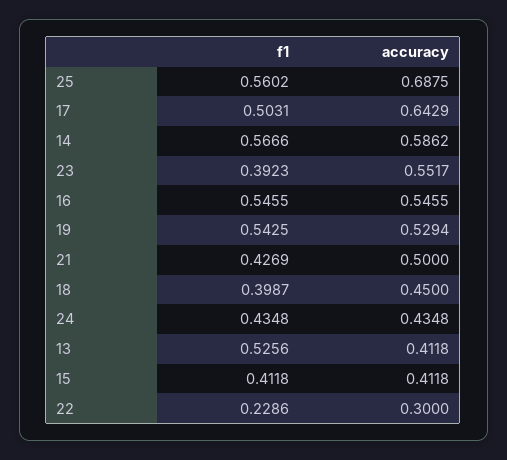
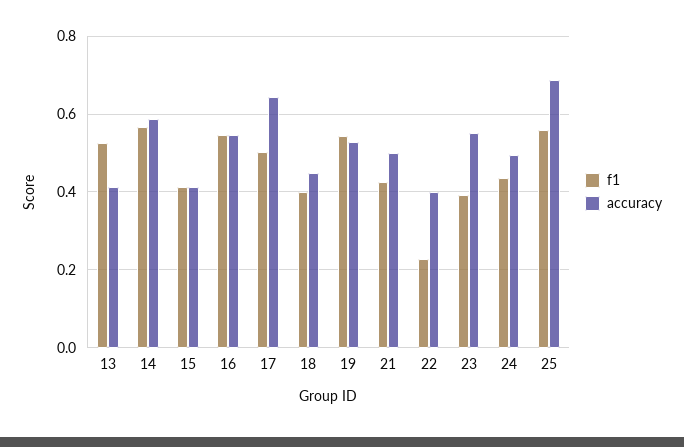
  {
    "f1": {
      "25": 0.5602,
      "17": 0.5031,
      "14": 0.5666,
      "23": 0.3923,
      "16": 0.5455,
      "19": 0.5425,
      "21": 0.4269,
      "18": 0.3987,
      "24": 0.4348,
      "13": 0.5256,
      "15": 0.4118,
      "22": 0.2286
    },
    "accuracy": {
      "25": 0.6875,
      "17": 0.6429,
      "14": 0.5862,
      "23": 0.5517,
      "16": 0.5455,
      "19": 0.5294,
      "21": 0.5,
      "18": 0.45,
-     "24": 0.4348,
+     "24": 0.5,
      "13": 0.4118,
      "15": 0.4118,
-     "22": 0.3
+     "22": 0.4
    }
  }

